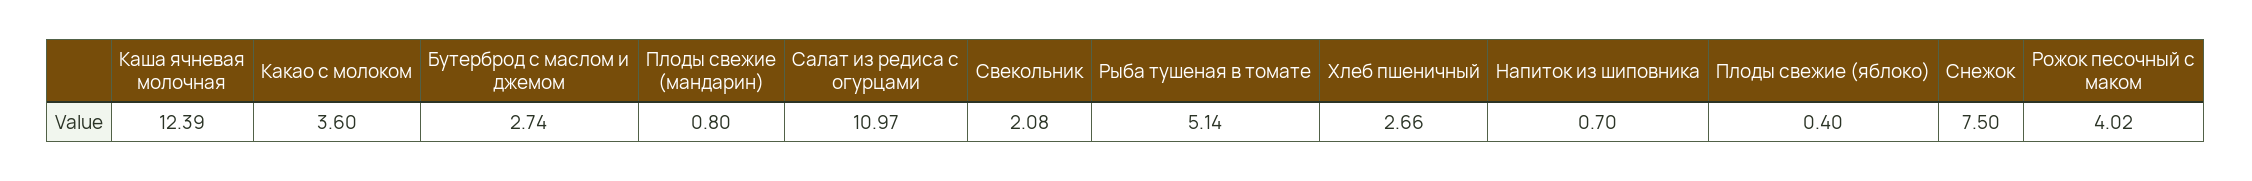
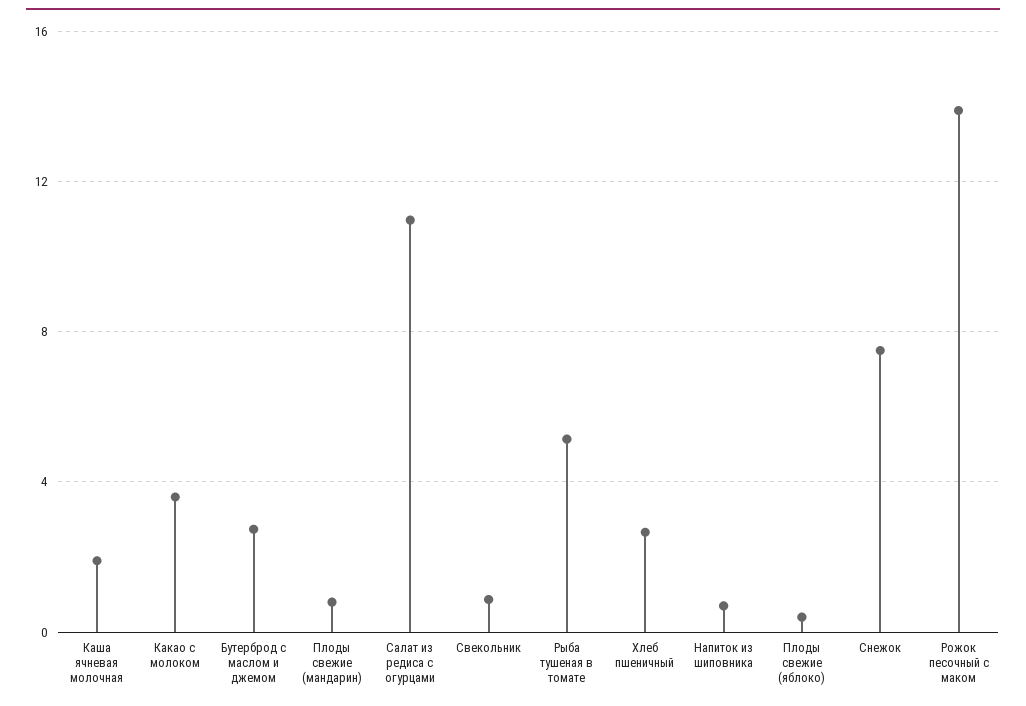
  {
-   "Каша ячневая молочная": 12.39,
+   "Каша ячневая молочная": 2,
    "Какао с молоком": 3.6,
    "Бутерброд с маслом и джемом": 2.74,
    "Плоды свежие (мандарин)": 0.8,
    "Салат из редиса с огурцами": 10.97,
-   "Свекольник": 2.08,
+   "Свекольник": 1,
    "Рыба тушеная в томате": 5.14,
    "Хлеб пшеничный": 2.66,
    "Напиток из шиповника": 0.7,
    "Плоды свежие (яблоко)": 0.4,
    "Снежок": 7.5,
-   "Рожок песочный с маком": 4.02
+   "Рожок песочный с маком": 14
  }

